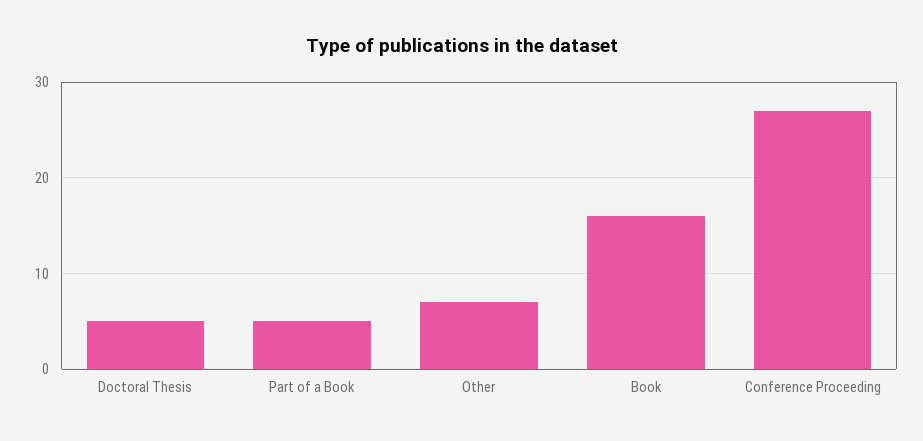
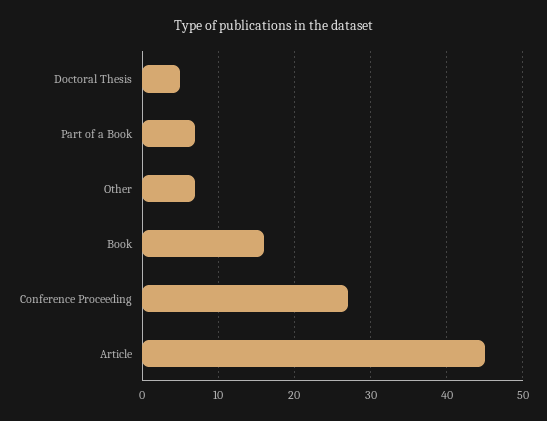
  {
    "Doctoral Thesis": 5,
-   "Part of a Book": 5,
+   "Part of a Book": 7,
    "Other": 7,
    "Book": 16,
-   "Conference Proceeding": 27
+   "Conference Proceeding": 27,
+   "Article": 45
  }

